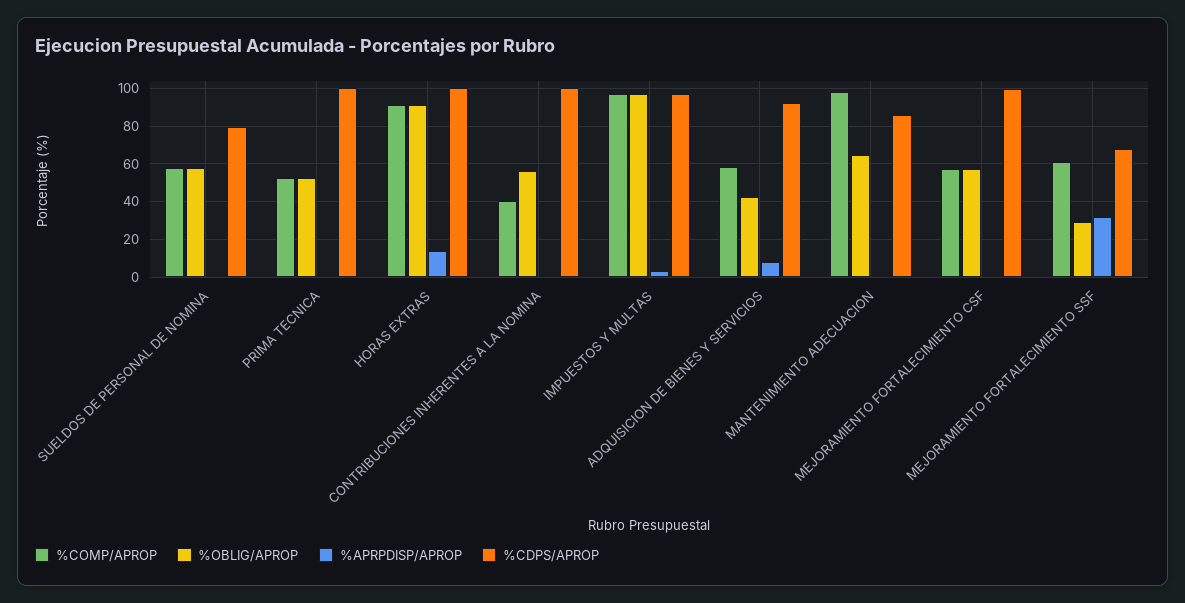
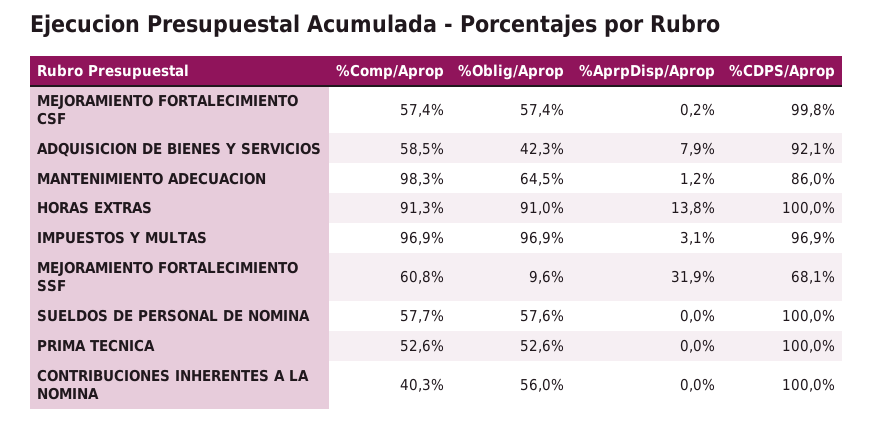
  {
    "%COMP/APROP": {
      "SUELDOS DE PERSONAL DE NOMINA": 57.7,
      "PRIMA TECNICA": 52.6,
      "HORAS EXTRAS": 91.3,
      "CONTRIBUCIONES INHERENTES A LA NOMINA": 40.3,
      "IMPUESTOS Y MULTAS": 96.9,
      "ADQUISICION DE BIENES Y SERVICIOS": 58.5,
      "MANTENIMIENTO ADECUACION": 98.3,
      "MEJORAMIENTO FORTALECIMIENTO CSF": 57.4,
      "MEJORAMIENTO FORTALECIMIENTO SSF": 60.8
    },
    "%OBLIG/APROP": {
      "SUELDOS DE PERSONAL DE NOMINA": 57.6,
      "PRIMA TECNICA": 52.6,
      "HORAS EXTRAS": 91,
      "CONTRIBUCIONES INHERENTES A LA NOMINA": 56,
      "IMPUESTOS Y MULTAS": 96.9,
      "ADQUISICION DE BIENES Y SERVICIOS": 42.3,
      "MANTENIMIENTO ADECUACION": 64.5,
      "MEJORAMIENTO FORTALECIMIENTO CSF": 57.4,
-     "MEJORAMIENTO FORTALECIMIENTO SSF": 30
+     "MEJORAMIENTO FORTALECIMIENTO SSF": 9.6
    },
    "%APRPDISP/APROP": {
      "SUELDOS DE PERSONAL DE NOMINA": 0,
      "PRIMA TECNICA": 0,
      "HORAS EXTRAS": 13.8,
      "CONTRIBUCIONES INHERENTES A LA NOMINA": 0,
      "IMPUESTOS Y MULTAS": 3.1,
      "ADQUISICION DE BIENES Y SERVICIOS": 7.9,
      "MANTENIMIENTO ADECUACION": 1.2,
      "MEJORAMIENTO FORTALECIMIENTO CSF": 0.2,
      "MEJORAMIENTO FORTALECIMIENTO SSF": 31.9
    },
    "%CDPS/APROP": {
-     "SUELDOS DE PERSONAL DE NOMINA": 80,
+     "SUELDOS DE PERSONAL DE NOMINA": 100,
      "PRIMA TECNICA": 100,
      "HORAS EXTRAS": 100,
      "CONTRIBUCIONES INHERENTES A LA NOMINA": 100,
      "IMPUESTOS Y MULTAS": 96.9,
      "ADQUISICION DE BIENES Y SERVICIOS": 92.1,
      "MANTENIMIENTO ADECUACION": 86,
      "MEJORAMIENTO FORTALECIMIENTO CSF": 99.8,
      "MEJORAMIENTO FORTALECIMIENTO SSF": 68.1
    }
  }

